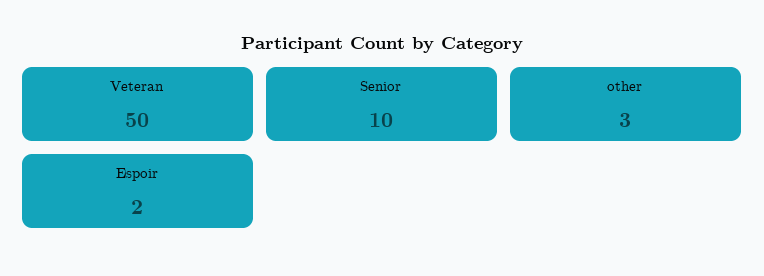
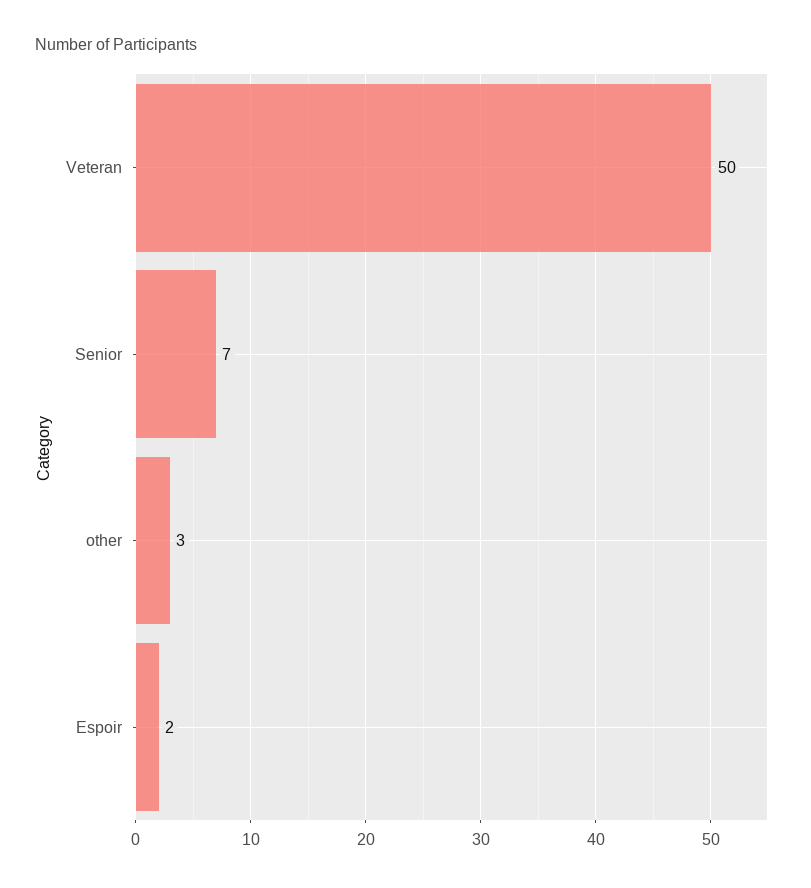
  {
    "Veteran": 50,
-   "Senior": 10,
+   "Senior": 7,
    "other": 3,
    "Espoir": 2
  }

